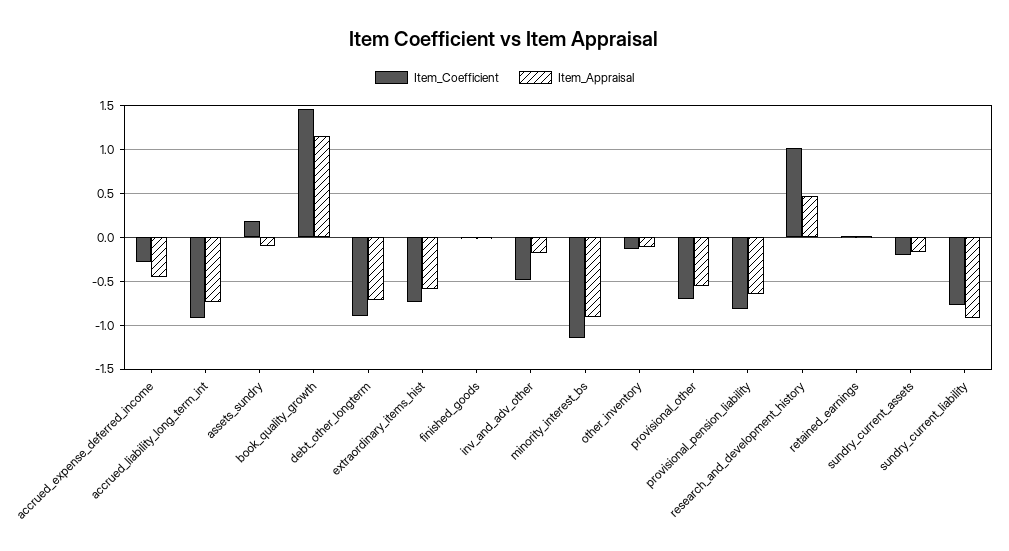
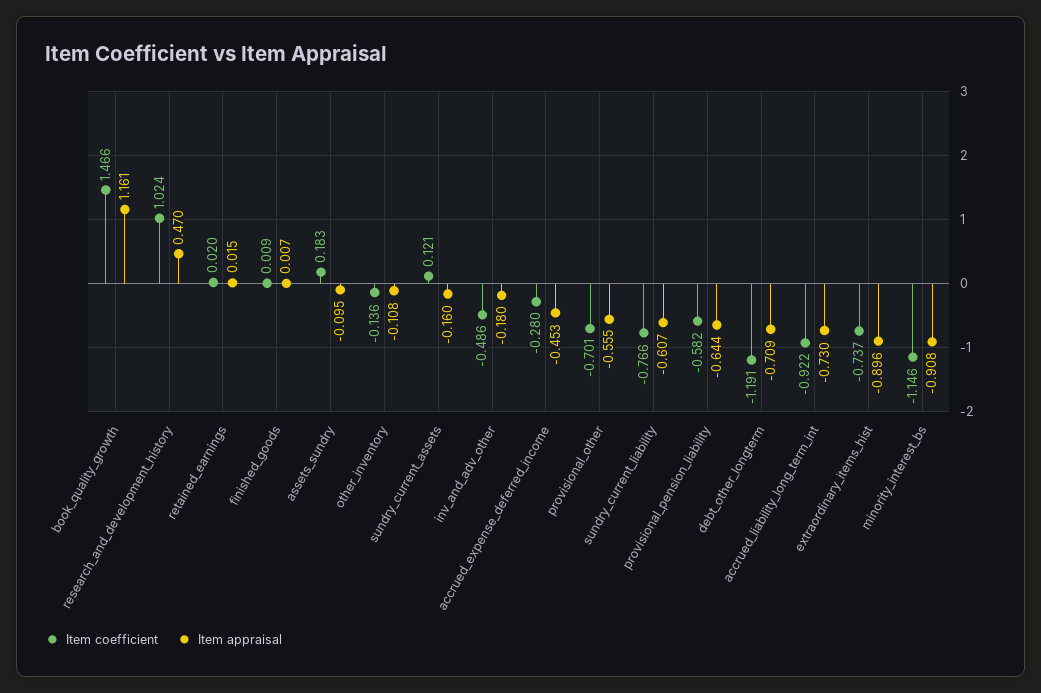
  {
    "Item_Coefficient": {
      "accrued_expense_deferred_income": -0.28,
      "accrued_liability_long_term_int": -0.922,
      "assets_sundry": 0.183,
      "book_quality_growth": 1.466,
-     "debt_other_longterm": -0.9,
+     "debt_other_longterm": -1.191,
      "extraordinary_items_hist": -0.737,
      "finished_goods": 0.009,
      "inv_and_adv_other": -0.486,
      "minority_interest_bs": -1.146,
      "other_inventory": -0.136,
      "provisional_other": -0.701,
-     "provisional_pension_liability": -0.8,
+     "provisional_pension_liability": -0.582,
      "research_and_development_history": 1.024,
      "retained_earnings": 0.02,
-     "sundry_current_assets": -0.2,
+     "sundry_current_assets": 0.121,
      "sundry_current_liability": -0.766
    },
    "Item_Appraisal": {
      "accrued_expense_deferred_income": -0.453,
      "accrued_liability_long_term_int": -0.73,
      "assets_sundry": -0.095,
      "book_quality_growth": 1.161,
      "debt_other_longterm": -0.709,
-     "extraordinary_items_hist": -0.6,
+     "extraordinary_items_hist": -0.896,
      "finished_goods": 0.007,
      "inv_and_adv_other": -0.18,
      "minority_interest_bs": -0.908,
      "other_inventory": -0.108,
      "provisional_other": -0.555,
      "provisional_pension_liability": -0.644,
      "research_and_development_history": 0.47,
      "retained_earnings": 0.015,
      "sundry_current_assets": -0.16,
-     "sundry_current_liability": -0.9
+     "sundry_current_liability": -0.607
    }
  }

